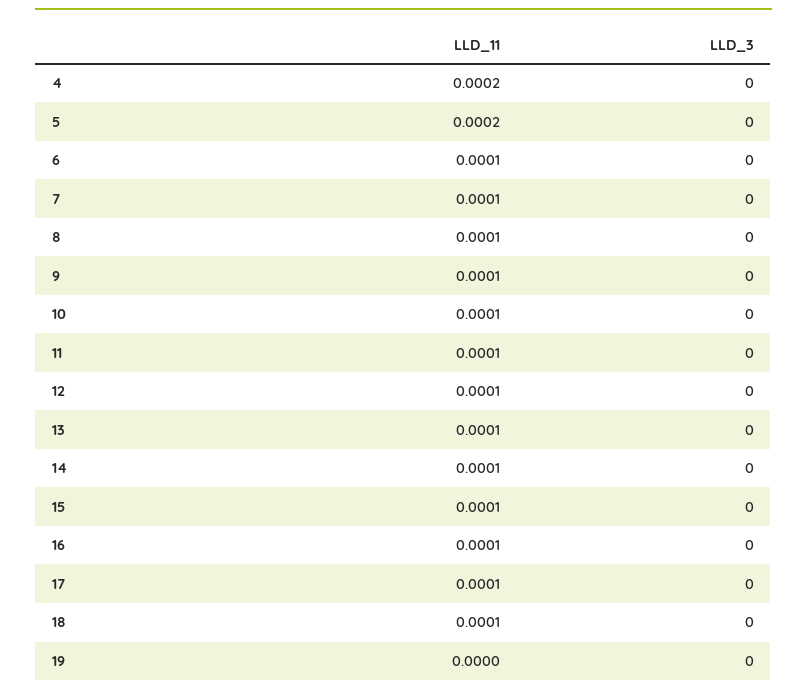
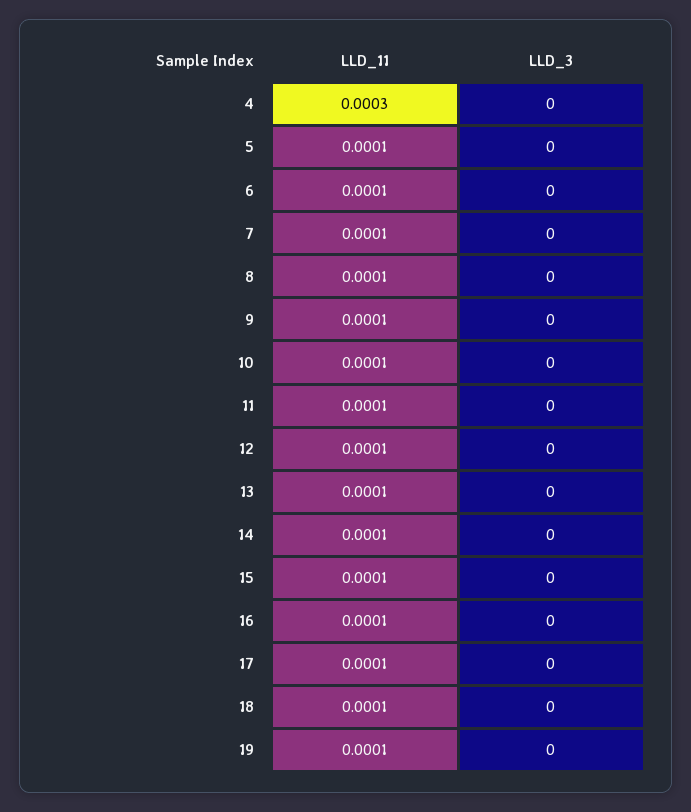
  {
    "LLD_11": {
-     "4": 0.0002,
+     "4": 0.0003,
-     "5": 0.0002,
+     "5": 0.0001,
      "6": 0.0001,
      "7": 0.0001,
      "8": 0.0001,
      "9": 0.0001,
      "10": 0.0001,
      "11": 0.0001,
      "12": 0.0001,
      "13": 0.0001,
      "14": 0.0001,
      "15": 0.0001,
      "16": 0.0001,
      "17": 0.0001,
      "18": 0.0001,
-     "19": 0
+     "19": 0.0001
    },
    "LLD_3": {
      "4": 0,
      "5": 0,
      "6": 0,
      "7": 0,
      "8": 0,
      "9": 0,
      "10": 0,
      "11": 0,
      "12": 0,
      "13": 0,
      "14": 0,
      "15": 0,
      "16": 0,
      "17": 0,
      "18": 0,
      "19": 0
    }
  }

